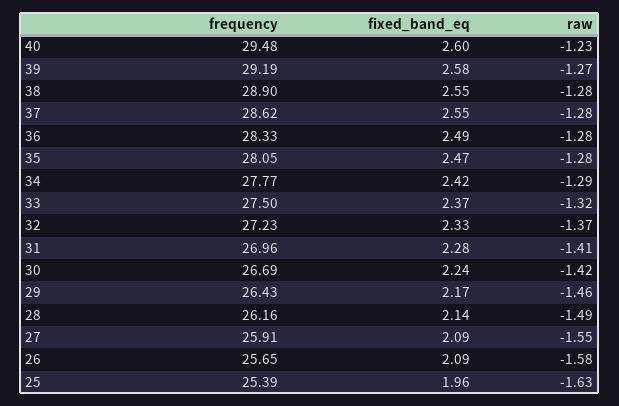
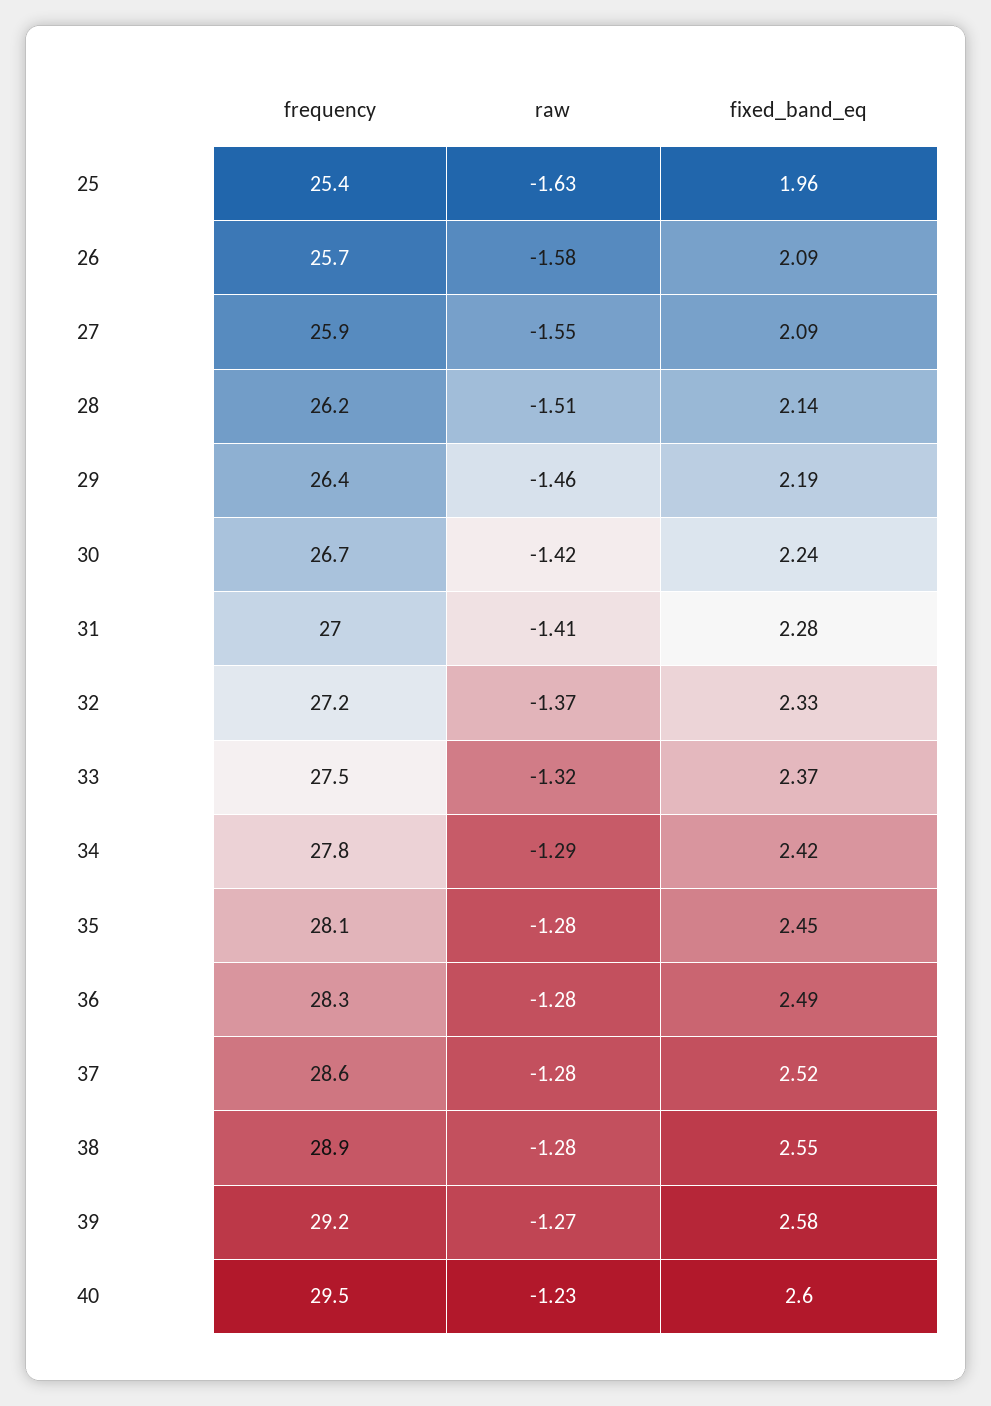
  {
    "frequency": {
      "40": 29.48,
      "39": 29.19,
      "38": 28.9,
      "37": 28.62,
      "36": 28.33,
      "35": 28.05,
      "34": 27.77,
      "33": 27.5,
      "32": 27.23,
      "31": 26.96,
      "30": 26.69,
      "29": 26.43,
      "28": 26.16,
      "27": 25.91,
      "26": 25.65,
      "25": 25.39
    },
    "fixed_band_eq": {
      "40": 2.6,
      "39": 2.58,
      "38": 2.55,
-     "37": 2.55,
+     "37": 2.52,
      "36": 2.49,
-     "35": 2.47,
+     "35": 2.45,
      "34": 2.42,
      "33": 2.37,
      "32": 2.33,
      "31": 2.28,
      "30": 2.24,
-     "29": 2.17,
+     "29": 2.19,
      "28": 2.14,
      "27": 2.09,
      "26": 2.09,
      "25": 1.96
    },
    "raw": {
      "40": -1.23,
      "39": -1.27,
      "38": -1.28,
      "37": -1.28,
      "36": -1.28,
      "35": -1.28,
      "34": -1.29,
      "33": -1.32,
      "32": -1.37,
      "31": -1.41,
      "30": -1.42,
      "29": -1.46,
-     "28": -1.49,
+     "28": -1.51,
      "27": -1.55,
      "26": -1.58,
      "25": -1.63
    }
  }

